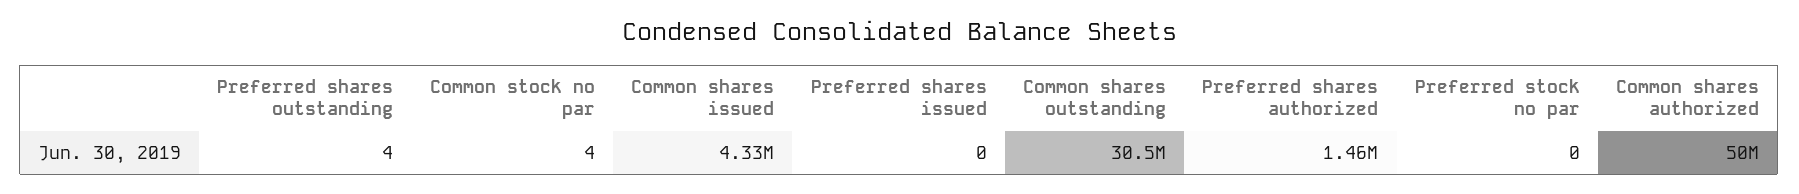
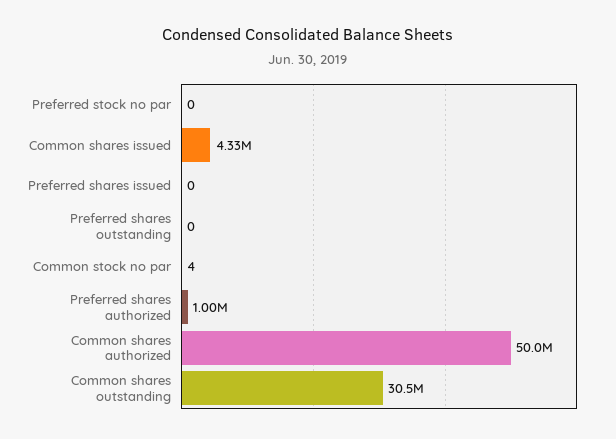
  {
-   "Preferred shares outstanding": 4,
+   "Preferred shares outstanding": 0,
    "Common stock no par": 4,
    "Common shares issued": 4330000,
    "Preferred shares issued": 0,
    "Common shares outstanding": 30500000,
-   "Preferred shares authorized": 1460000,
+   "Preferred shares authorized": 1000000,
    "Preferred stock no par": 0,
    "Common shares authorized": 50000000
  }

